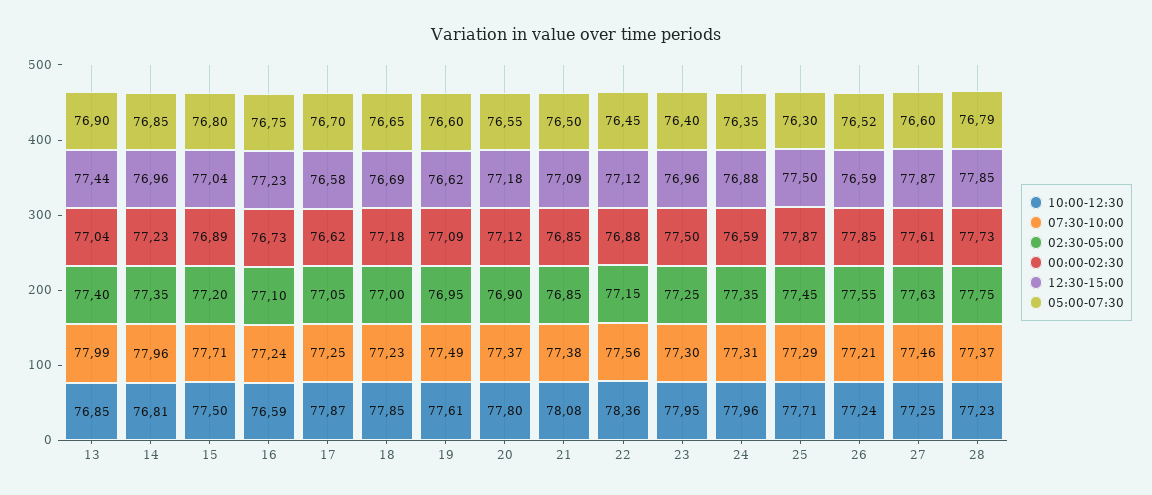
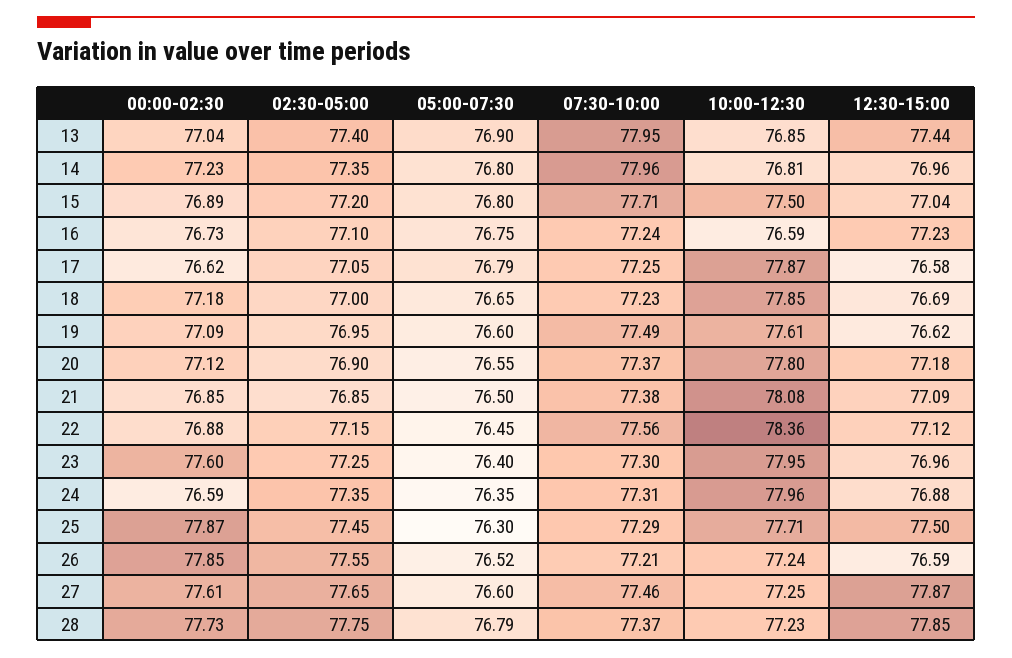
  {
    "10:00-12:30": {
      "13": 76.85,
      "14": 76.81,
      "15": 77.5,
      "16": 76.59,
      "17": 77.87,
      "18": 77.85,
      "19": 77.61,
      "20": 77.8,
      "21": 78.08,
      "22": 78.36,
      "23": 77.95,
      "24": 77.96,
      "25": 77.71,
      "26": 77.24,
      "27": 77.25,
      "28": 77.23
    },
    "07:30-10:00": {
-     "13": 77.99,
+     "13": 77.95,
      "14": 77.96,
      "15": 77.71,
      "16": 77.24,
      "17": 77.25,
      "18": 77.23,
      "19": 77.49,
      "20": 77.37,
      "21": 77.38,
      "22": 77.56,
      "23": 77.3,
      "24": 77.31,
      "25": 77.29,
      "26": 77.21,
      "27": 77.46,
      "28": 77.37
    },
    "02:30-05:00": {
      "13": 77.4,
      "14": 77.35,
      "15": 77.2,
      "16": 77.1,
      "17": 77.05,
      "18": 77,
      "19": 76.95,
      "20": 76.9,
      "21": 76.85,
      "22": 77.15,
      "23": 77.25,
      "24": 77.35,
      "25": 77.45,
      "26": 77.55,
-     "27": 77.63,
+     "27": 77.65,
      "28": 77.75
    },
    "00:00-02:30": {
      "13": 77.04,
      "14": 77.23,
      "15": 76.89,
      "16": 76.73,
      "17": 76.62,
      "18": 77.18,
      "19": 77.09,
      "20": 77.12,
      "21": 76.85,
      "22": 76.88,
-     "23": 77.5,
+     "23": 77.6,
      "24": 76.59,
      "25": 77.87,
      "26": 77.85,
      "27": 77.61,
      "28": 77.73
    },
    "12:30-15:00": {
      "13": 77.44,
      "14": 76.96,
      "15": 77.04,
      "16": 77.23,
      "17": 76.58,
      "18": 76.69,
      "19": 76.62,
      "20": 77.18,
      "21": 77.09,
      "22": 77.12,
      "23": 76.96,
      "24": 76.88,
      "25": 77.5,
      "26": 76.59,
      "27": 77.87,
      "28": 77.85
    },
    "05:00-07:30": {
      "13": 76.9,
-     "14": 76.85,
+     "14": 76.8,
      "15": 76.8,
      "16": 76.75,
-     "17": 76.7,
+     "17": 76.79,
      "18": 76.65,
      "19": 76.6,
      "20": 76.55,
      "21": 76.5,
      "22": 76.45,
      "23": 76.4,
      "24": 76.35,
      "25": 76.3,
      "26": 76.52,
      "27": 76.6,
      "28": 76.79
    }
  }

